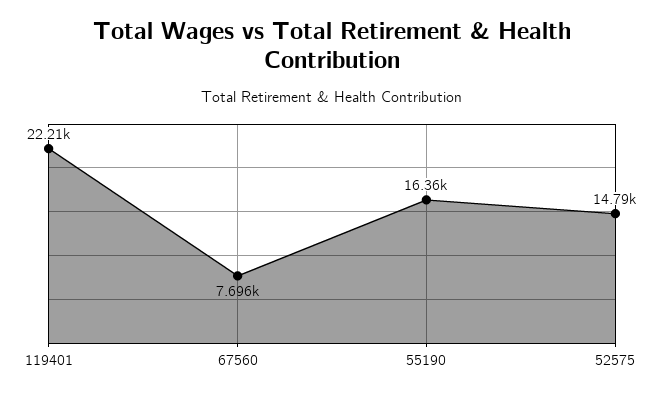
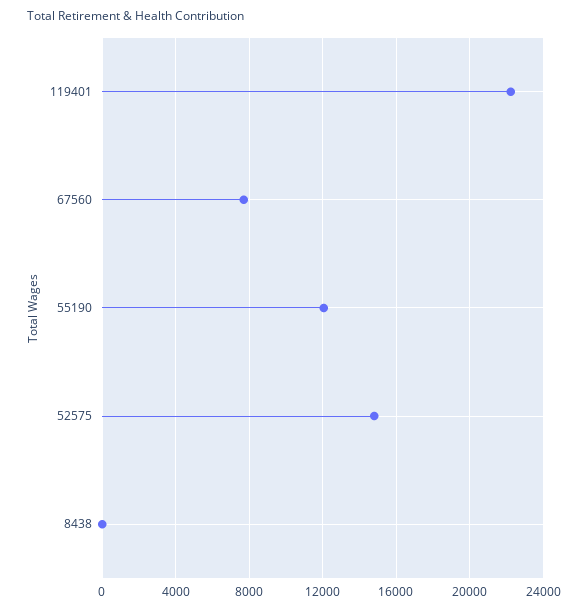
  {
    "119401": 22210,
    "67560": 7696,
-   "55190": 16360,
+   "55190": 12000,
-   "52575": 14790
+   "52575": 14790,
+   "8438": 0
  }

